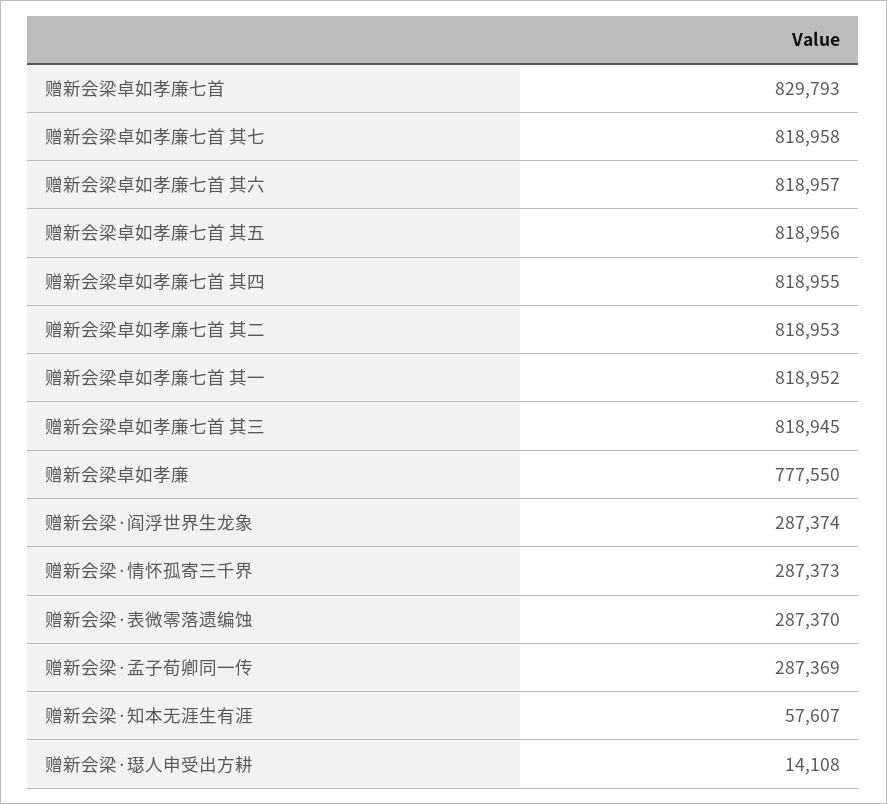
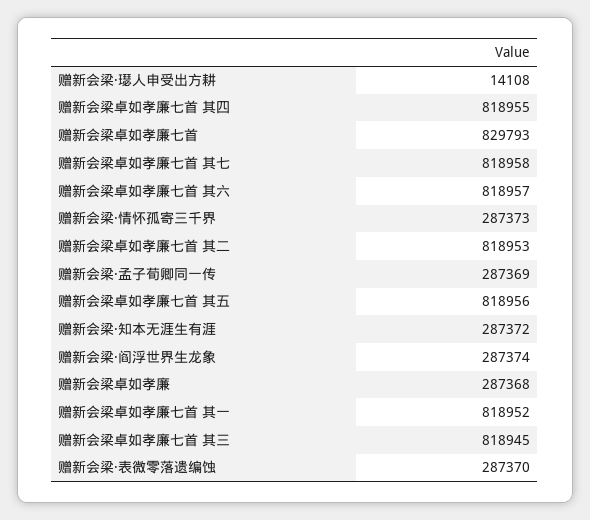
  {
    "赠新会梁卓如孝廉七首": 829793,
    "赠新会梁卓如孝廉七首 其七": 818958,
    "赠新会梁卓如孝廉七首 其六": 818957,
    "赠新会梁卓如孝廉七首 其五": 818956,
    "赠新会梁卓如孝廉七首 其四": 818955,
    "赠新会梁卓如孝廉七首 其二": 818953,
    "赠新会梁卓如孝廉七首 其一": 818952,
    "赠新会梁卓如孝廉七首 其三": 818945,
-   "赠新会梁卓如孝廉": 777550,
+   "赠新会梁卓如孝廉": 287368,
    "赠新会梁·阎浮世界生龙象": 287374,
    "赠新会梁·情怀孤寄三千界": 287373,
    "赠新会梁·表微零落遗编蚀": 287370,
    "赠新会梁·孟子荀卿同一传": 287369,
-   "赠新会梁·知本无涯生有涯": 57607,
+   "赠新会梁·知本无涯生有涯": 287372,
    "赠新会梁·璱人申受出方耕": 14108
  }

